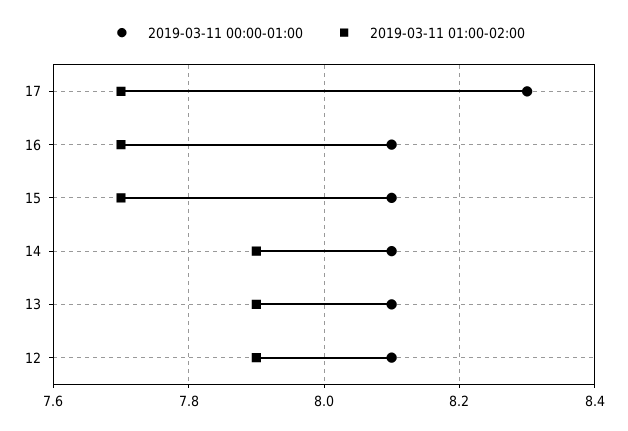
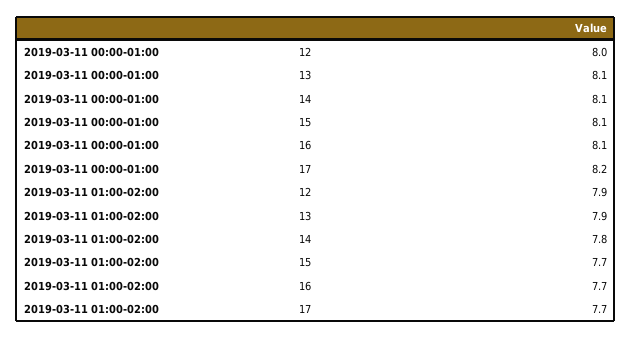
  {
    "2019-03-11 00:00-01:00": {
-     "17": 8.3,
+     "17": 8.2,
      "16": 8.1,
      "15": 8.1,
      "14": 8.1,
      "13": 8.1,
-     "12": 8.1
+     "12": 8
    },
    "2019-03-11 01:00-02:00": {
      "17": 7.7,
      "16": 7.7,
      "15": 7.7,
-     "14": 7.9,
+     "14": 7.8,
      "13": 7.9,
      "12": 7.9
    }
  }

